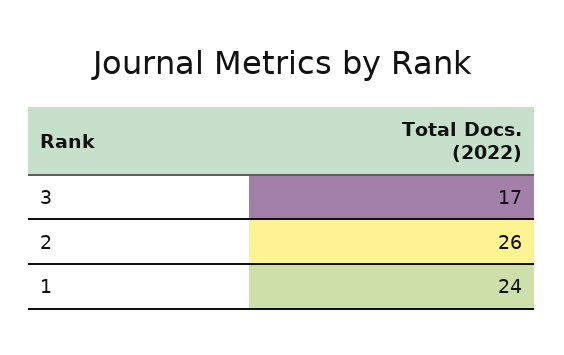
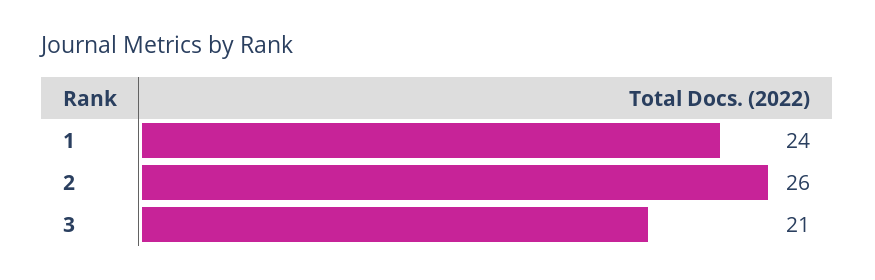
  {
-   "3": 17,
+   "3": 21,
    "2": 26,
    "1": 24
  }

